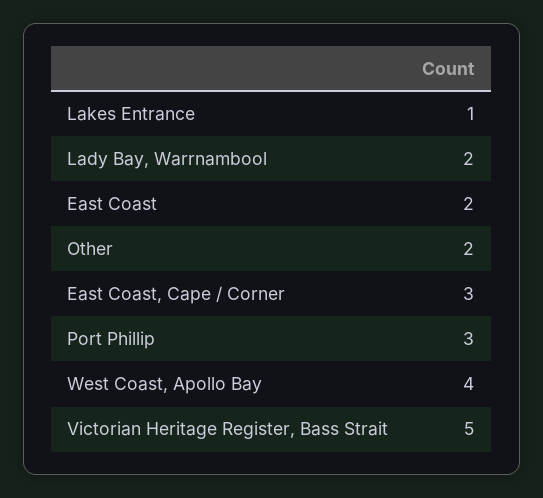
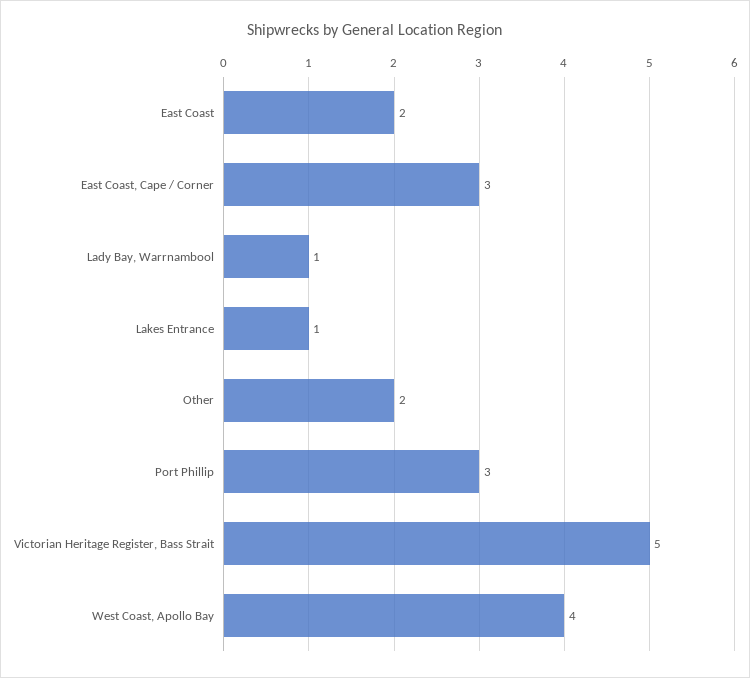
  {
    "Lakes Entrance": 1,
-   "Lady Bay, Warrnambool": 2,
+   "Lady Bay, Warrnambool": 1,
    "East Coast": 2,
    "Other": 2,
    "East Coast, Cape / Corner": 3,
    "Port Phillip": 3,
    "West Coast, Apollo Bay": 4,
    "Victorian Heritage Register, Bass Strait": 5
  }

